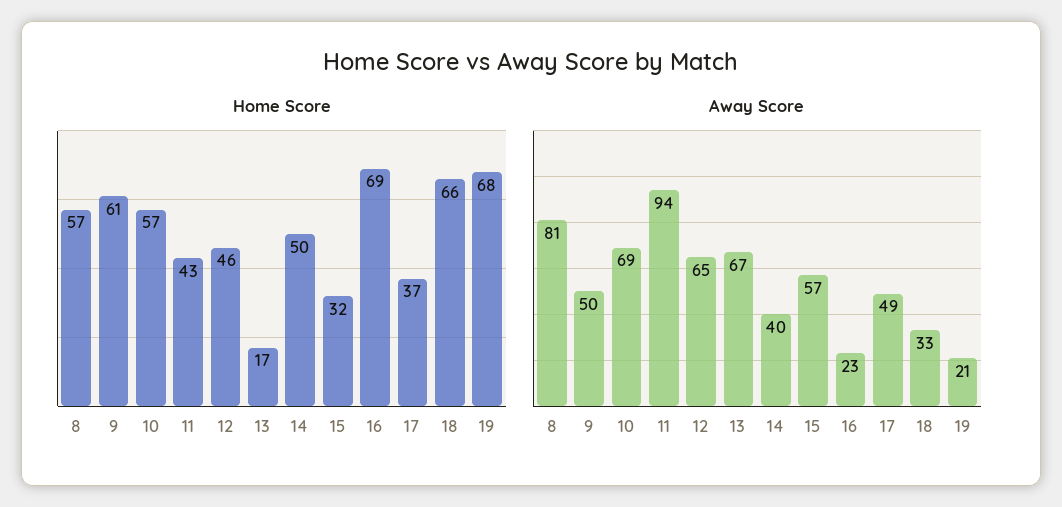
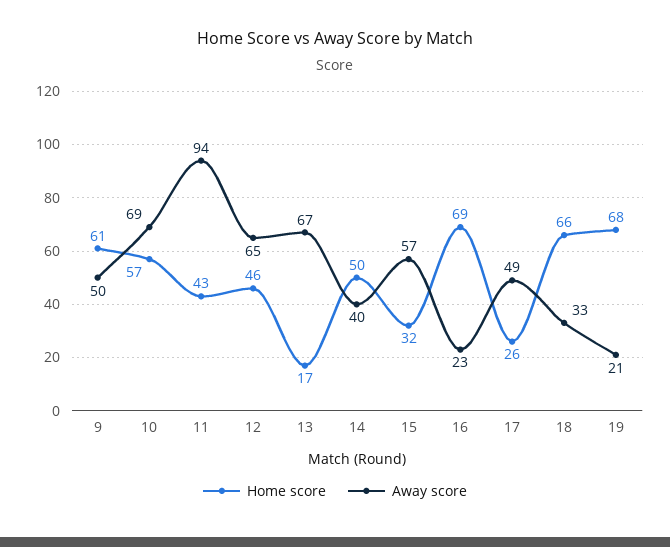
  {
    "Home Score": {
-     "8": 57,
      "9": 61,
      "10": 57,
      "11": 43,
      "12": 46,
      "13": 17,
      "14": 50,
      "15": 32,
      "16": 69,
-     "17": 37,
+     "17": 26,
      "18": 66,
      "19": 68
    },
    "Away Score": {
-     "8": 81,
      "9": 50,
      "10": 69,
      "11": 94,
      "12": 65,
      "13": 67,
      "14": 40,
      "15": 57,
      "16": 23,
      "17": 49,
      "18": 33,
      "19": 21
    }
  }

